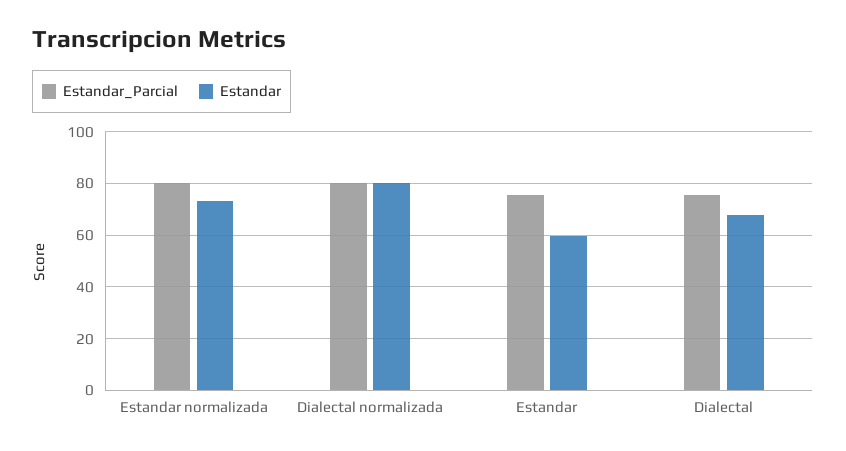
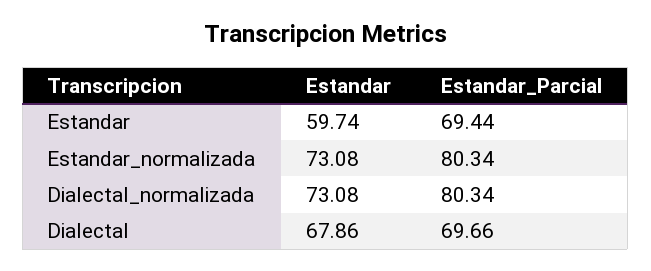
  {
    "Estandar_Parcial": {
      "Estandar normalizada": 80.34,
      "Dialectal normalizada": 80.34,
-     "Estandar": 75,
+     "Estandar": 69.44,
-     "Dialectal": 75
+     "Dialectal": 69.66
    },
    "Estandar": {
      "Estandar normalizada": 73.08,
-     "Dialectal normalizada": 80,
+     "Dialectal normalizada": 73.08,
      "Estandar": 59.74,
      "Dialectal": 67.86
    }
  }

